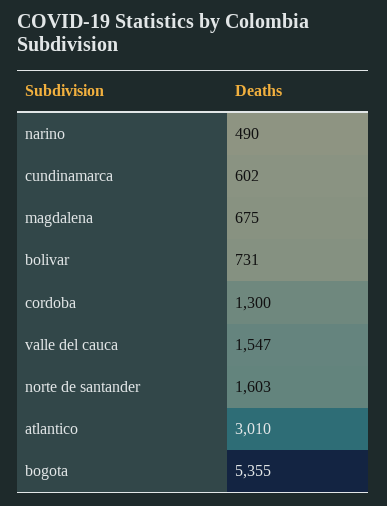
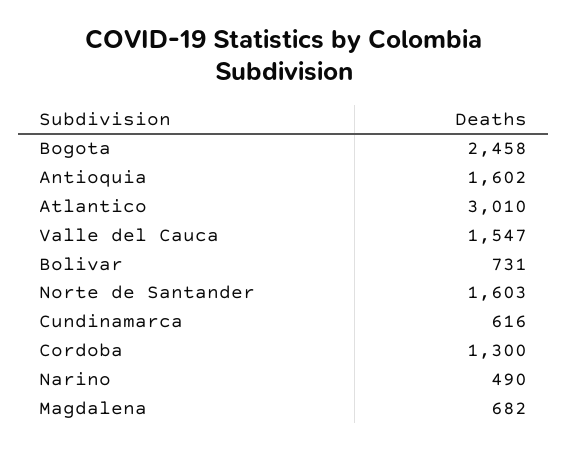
  {
    "narino": 490,
-   "cundinamarca": 602,
+   "cundinamarca": 616,
-   "magdalena": 675,
+   "magdalena": 682,
    "bolivar": 731,
    "cordoba": 1300,
    "valle del cauca": 1547,
    "norte de santander": 1603,
    "atlantico": 3010,
-   "bogota": 5355
+   "bogota": 2458,
+   "Antioquia": 1602
  }

